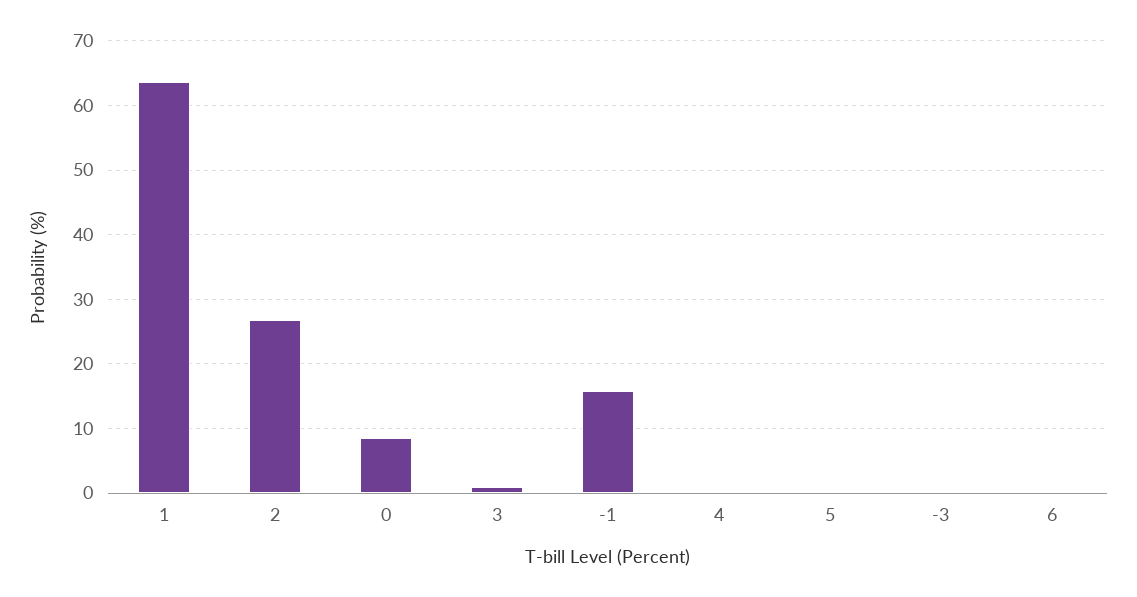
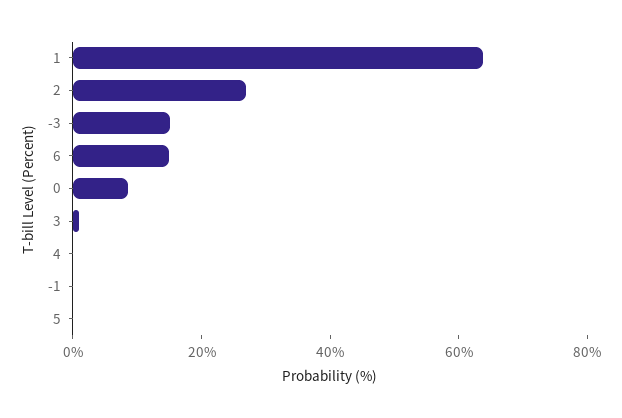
  {
    "1": 64,
    "2": 27,
    "0": 9,
    "3": 1,
-   "-1": 16,
+   "-1": 0,
    "4": 0,
    "5": 0,
-   "-3": 0,
+   "-3": 15,
-   "6": 0
+   "6": 15
  }

